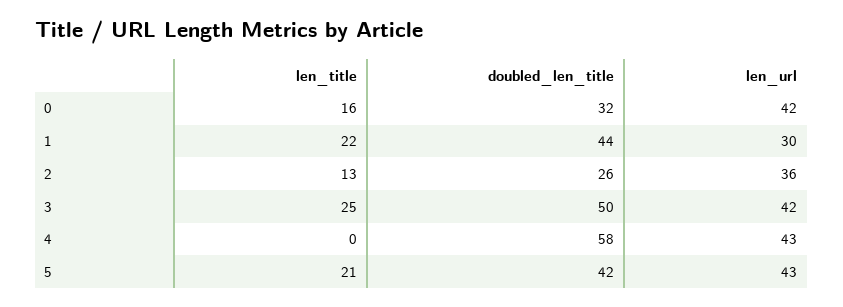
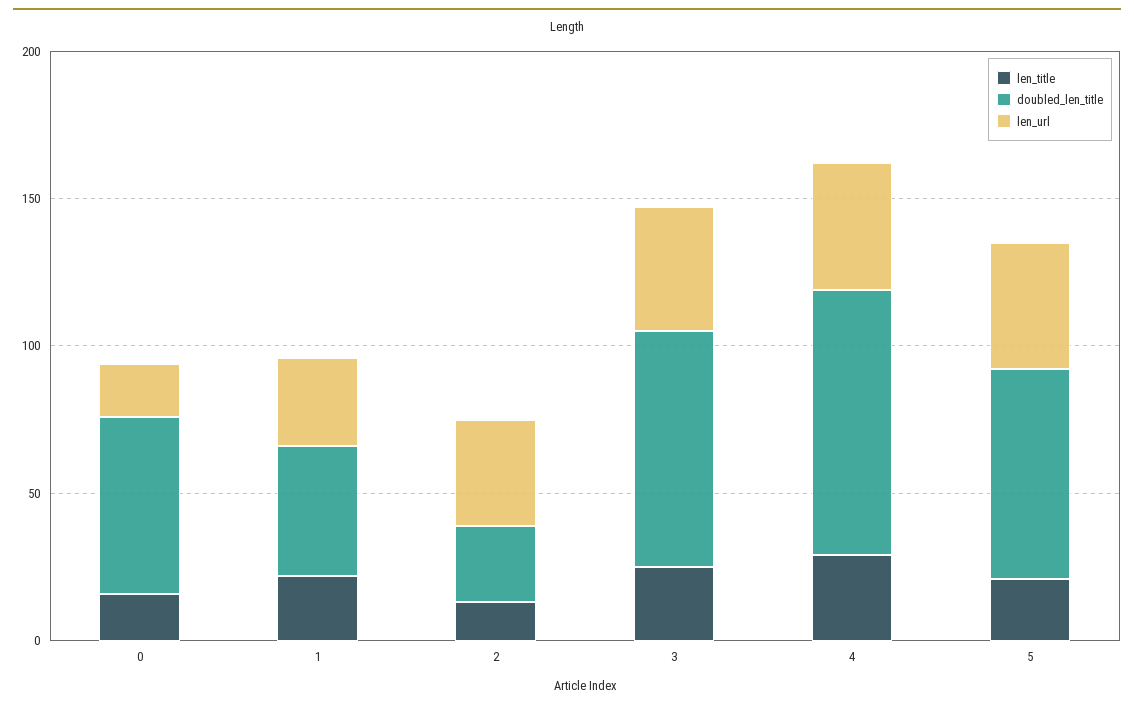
  {
    "len_title": {
      "0": 16,
      "1": 22,
      "2": 13,
      "3": 25,
-     "4": 0,
+     "4": 30,
      "5": 21
    },
    "doubled_len_title": {
-     "0": 32,
+     "0": 60,
      "1": 44,
      "2": 26,
-     "3": 50,
+     "3": 80,
-     "4": 58,
+     "4": 90,
-     "5": 42
+     "5": 70
    },
    "len_url": {
-     "0": 42,
+     "0": 20,
      "1": 30,
      "2": 36,
      "3": 42,
      "4": 43,
      "5": 43
    }
  }

